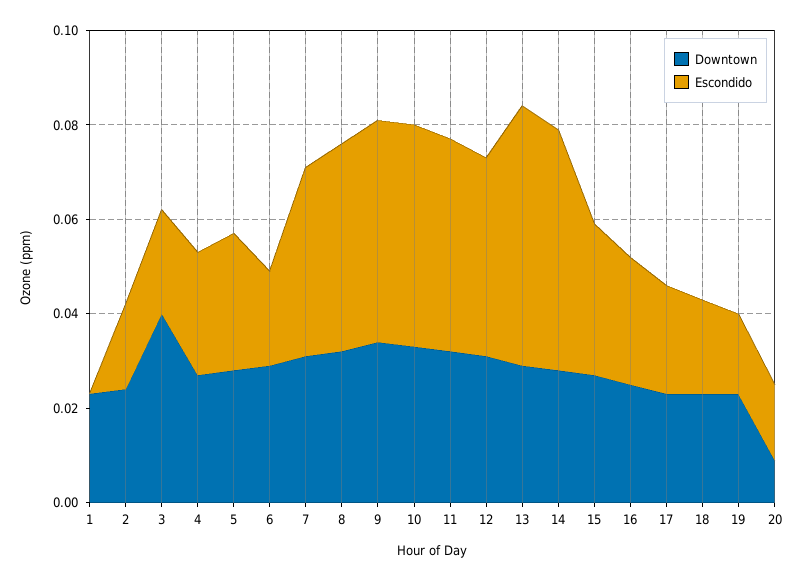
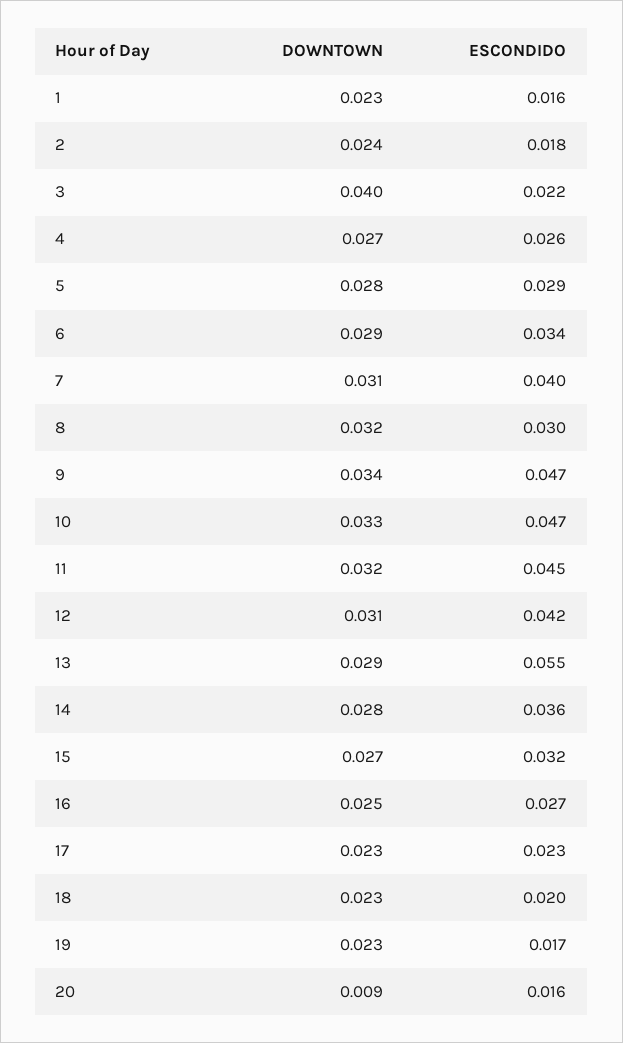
  {
    "Downtown": {
      "1": 0.023,
      "2": 0.024,
      "3": 0.04,
      "4": 0.027,
      "5": 0.028,
      "6": 0.029,
      "7": 0.031,
      "8": 0.032,
      "9": 0.034,
      "10": 0.033,
      "11": 0.032,
      "12": 0.031,
      "13": 0.029,
      "14": 0.028,
      "15": 0.027,
      "16": 0.025,
      "17": 0.023,
      "18": 0.023,
      "19": 0.023,
      "20": 0.009
    },
    "Escondido": {
-     "1": 0,
+     "1": 0.016,
      "2": 0.018,
      "3": 0.022,
      "4": 0.026,
      "5": 0.029,
-     "6": 0.02,
+     "6": 0.034,
      "7": 0.04,
-     "8": 0.045,
+     "8": 0.03,
      "9": 0.047,
      "10": 0.047,
      "11": 0.045,
      "12": 0.042,
      "13": 0.055,
-     "14": 0.05,
+     "14": 0.036,
      "15": 0.032,
      "16": 0.027,
      "17": 0.023,
      "18": 0.02,
      "19": 0.017,
      "20": 0.016
    }
  }

